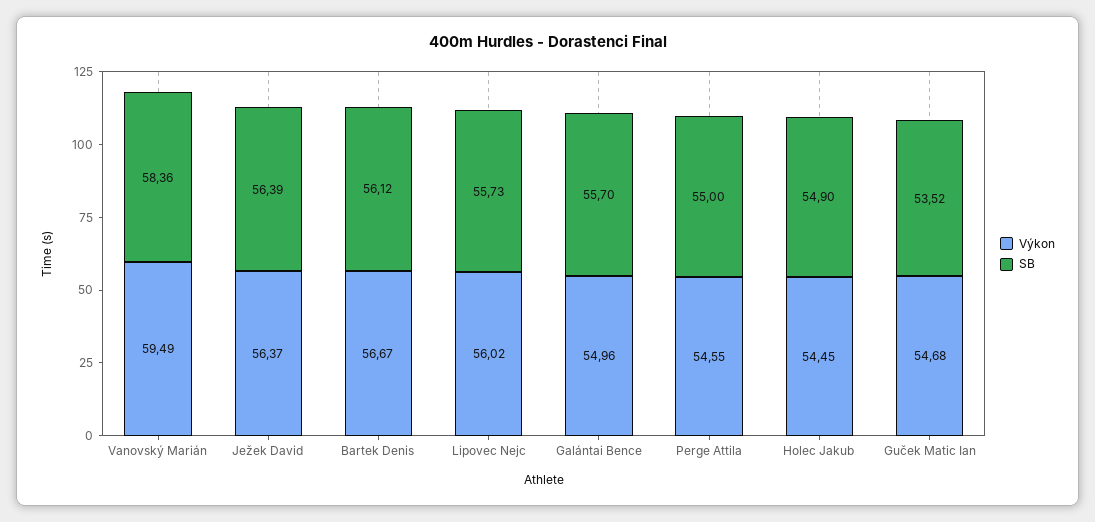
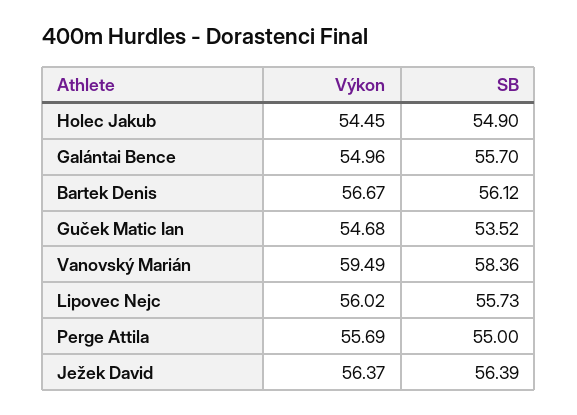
  {
    "Výkon": {
      "Vanovský Marián": 59.49,
      "Ježek David": 56.37,
      "Bartek Denis": 56.67,
      "Lipovec Nejc": 56.02,
      "Galántai Bence": 54.96,
-     "Perge Attila": 54.55,
+     "Perge Attila": 55.69,
      "Holec Jakub": 54.45,
      "Guček Matic Ian": 54.68
    },
    "SB": {
      "Vanovský Marián": 58.36,
      "Ježek David": 56.39,
      "Bartek Denis": 56.12,
      "Lipovec Nejc": 55.73,
      "Galántai Bence": 55.7,
      "Perge Attila": 55,
      "Holec Jakub": 54.9,
      "Guček Matic Ian": 53.52
    }
  }

